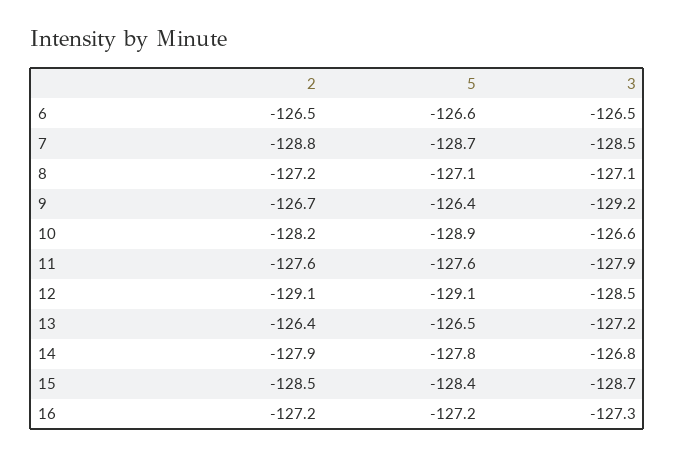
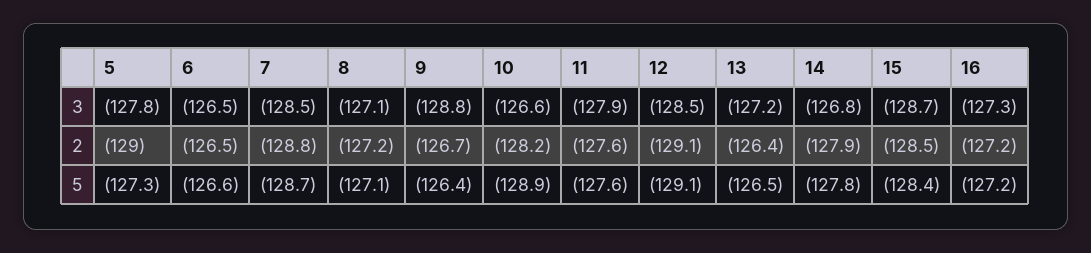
  {
    "2": {
      "6": -126.5,
      "7": -128.8,
      "8": -127.2,
      "9": -126.7,
      "10": -128.2,
      "11": -127.6,
      "12": -129.1,
      "13": -126.4,
      "14": -127.9,
      "15": -128.5,
-     "16": -127.2
+     "16": -127.2,
+     "5": -129
    },
    "5": {
      "6": -126.6,
      "7": -128.7,
      "8": -127.1,
      "9": -126.4,
      "10": -128.9,
      "11": -127.6,
      "12": -129.1,
      "13": -126.5,
      "14": -127.8,
      "15": -128.4,
-     "16": -127.2
+     "16": -127.2,
+     "5": -127.3
    },
    "3": {
      "6": -126.5,
      "7": -128.5,
      "8": -127.1,
-     "9": -129.2,
+     "9": -128.8,
      "10": -126.6,
      "11": -127.9,
      "12": -128.5,
      "13": -127.2,
      "14": -126.8,
      "15": -128.7,
-     "16": -127.3
+     "16": -127.3,
+     "5": -127.8
    }
  }

